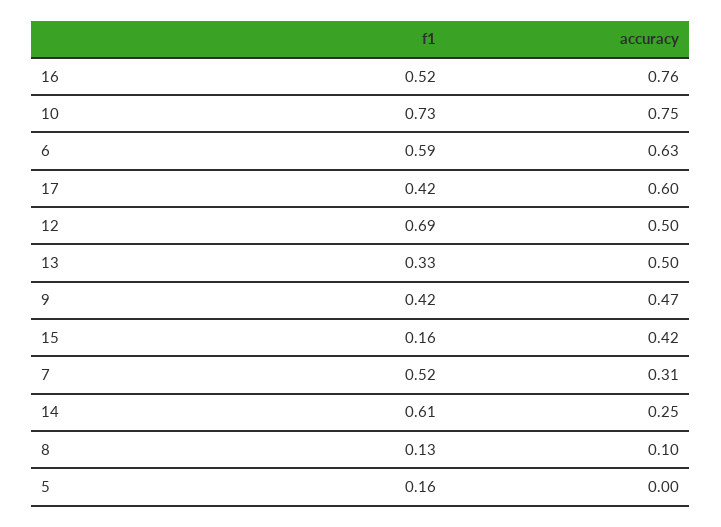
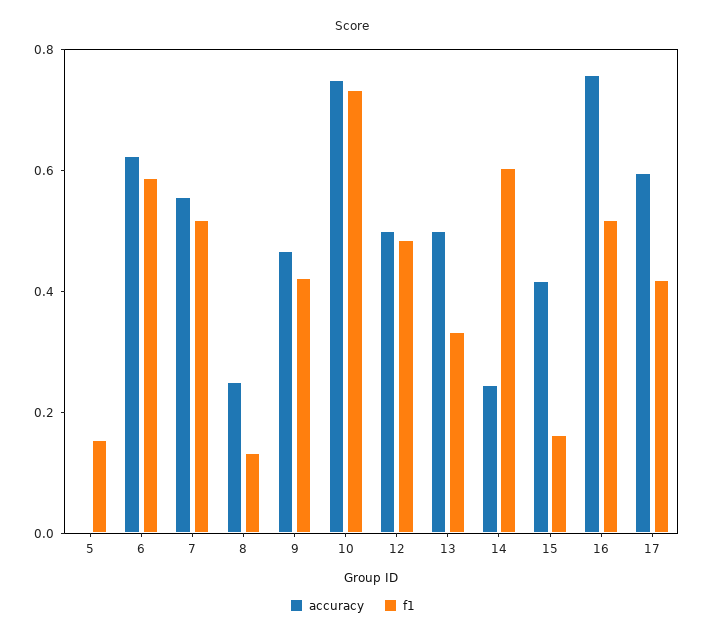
  {
    "f1": {
      "16": 0.52,
      "10": 0.73,
      "6": 0.59,
      "17": 0.42,
-     "12": 0.69,
+     "12": 0.5,
      "13": 0.33,
      "9": 0.42,
      "15": 0.16,
      "7": 0.52,
      "14": 0.61,
      "8": 0.13,
      "5": 0.16
    },
    "accuracy": {
      "16": 0.76,
      "10": 0.75,
      "6": 0.63,
      "17": 0.6,
      "12": 0.5,
      "13": 0.5,
      "9": 0.47,
      "15": 0.42,
-     "7": 0.31,
+     "7": 0.55,
      "14": 0.25,
-     "8": 0.1,
+     "8": 0.25,
      "5": 0
    }
  }

